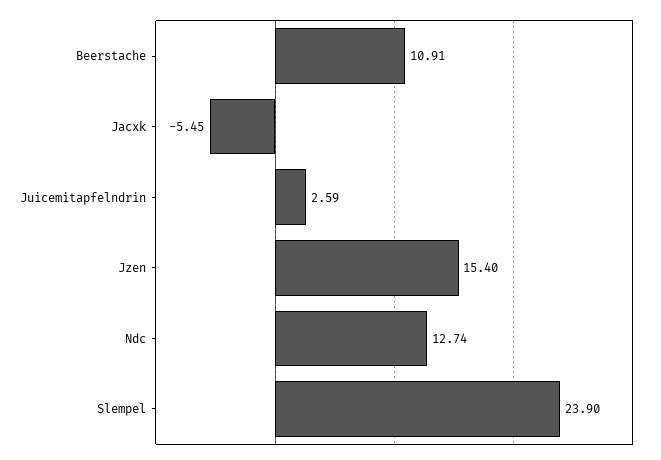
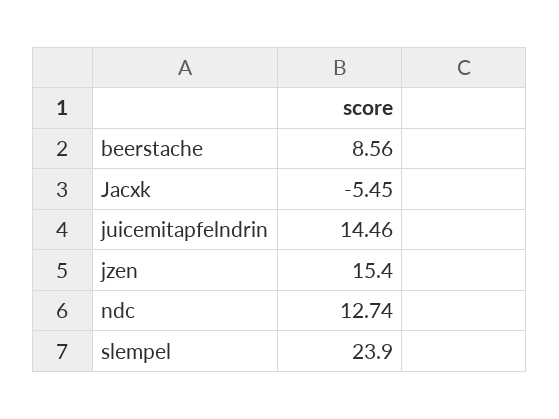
  {
-   "Beerstache": 10.91,
+   "Beerstache": 8.56,
    "Jacxk": -5.45,
-   "Juicemitapfelndrin": 2.59,
+   "Juicemitapfelndrin": 14.46,
    "Jzen": 15.4,
    "Ndc": 12.74,
    "Slempel": 23.9
  }

